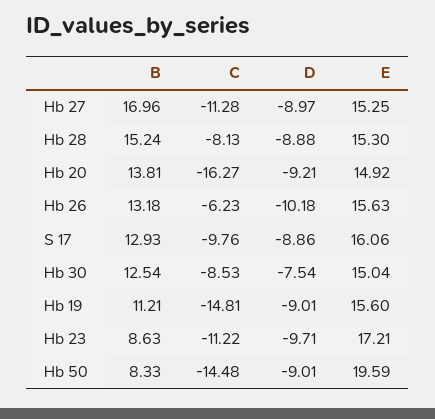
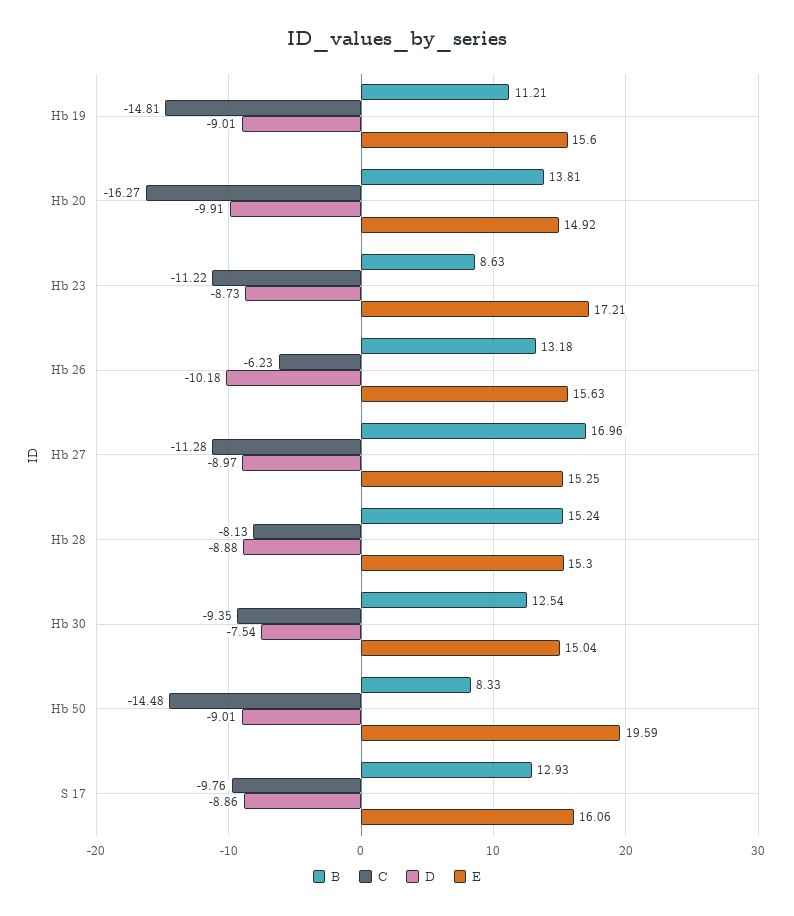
  {
    "B": {
      "Hb 27": 16.96,
      "Hb 28": 15.24,
      "Hb 20": 13.81,
      "Hb 26": 13.18,
      "S 17": 12.93,
      "Hb 30": 12.54,
      "Hb 19": 11.21,
      "Hb 23": 8.63,
      "Hb 50": 8.33
    },
    "C": {
      "Hb 27": -11.28,
      "Hb 28": -8.13,
      "Hb 20": -16.27,
      "Hb 26": -6.23,
      "S 17": -9.76,
-     "Hb 30": -8.53,
+     "Hb 30": -9.35,
      "Hb 19": -14.81,
      "Hb 23": -11.22,
      "Hb 50": -14.48
    },
    "D": {
      "Hb 27": -8.97,
      "Hb 28": -8.88,
-     "Hb 20": -9.21,
+     "Hb 20": -9.91,
      "Hb 26": -10.18,
      "S 17": -8.86,
      "Hb 30": -7.54,
      "Hb 19": -9.01,
-     "Hb 23": -9.71,
+     "Hb 23": -8.73,
      "Hb 50": -9.01
    },
    "E": {
      "Hb 27": 15.25,
      "Hb 28": 15.3,
      "Hb 20": 14.92,
      "Hb 26": 15.63,
      "S 17": 16.06,
      "Hb 30": 15.04,
      "Hb 19": 15.6,
      "Hb 23": 17.21,
      "Hb 50": 19.59
    }
  }

